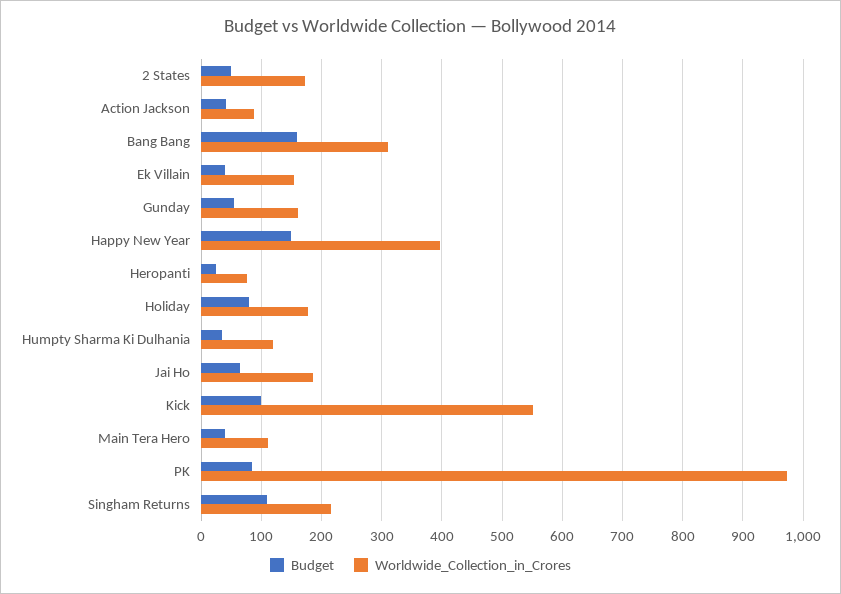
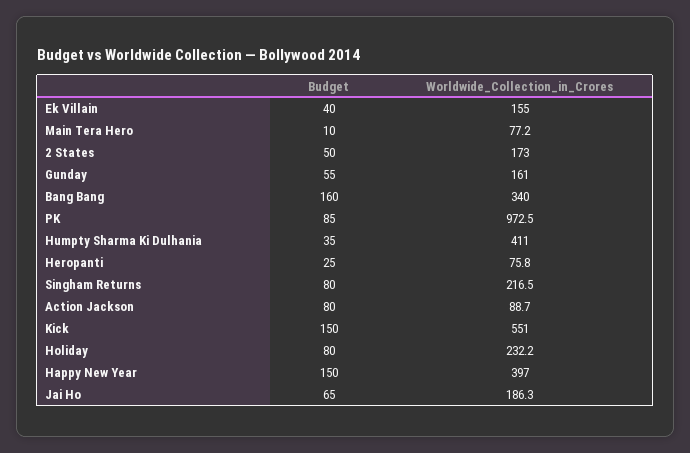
  {
    "Budget": {
      "2 States": 50,
-     "Action Jackson": 40,
+     "Action Jackson": 80,
      "Bang Bang": 160,
      "Ek Villain": 40,
      "Gunday": 55,
      "Happy New Year": 150,
      "Heropanti": 25,
      "Holiday": 80,
      "Humpty Sharma Ki Dulhania": 35,
      "Jai Ho": 65,
-     "Kick": 100,
+     "Kick": 150,
-     "Main Tera Hero": 40,
+     "Main Tera Hero": 10,
      "PK": 85,
-     "Singham Returns": 110
+     "Singham Returns": 80
    },
    "Worldwide_Collection_in_Crores": {
      "2 States": 173,
      "Action Jackson": 88.7,
-     "Bang Bang": 310,
+     "Bang Bang": 340,
      "Ek Villain": 155,
      "Gunday": 161,
      "Happy New Year": 397,
      "Heropanti": 75.8,
-     "Holiday": 180,
+     "Holiday": 232.2,
-     "Humpty Sharma Ki Dulhania": 120,
+     "Humpty Sharma Ki Dulhania": 411,
      "Jai Ho": 186.3,
      "Kick": 551,
-     "Main Tera Hero": 110,
+     "Main Tera Hero": 77.2,
      "PK": 972.5,
      "Singham Returns": 216.5
    }
  }

